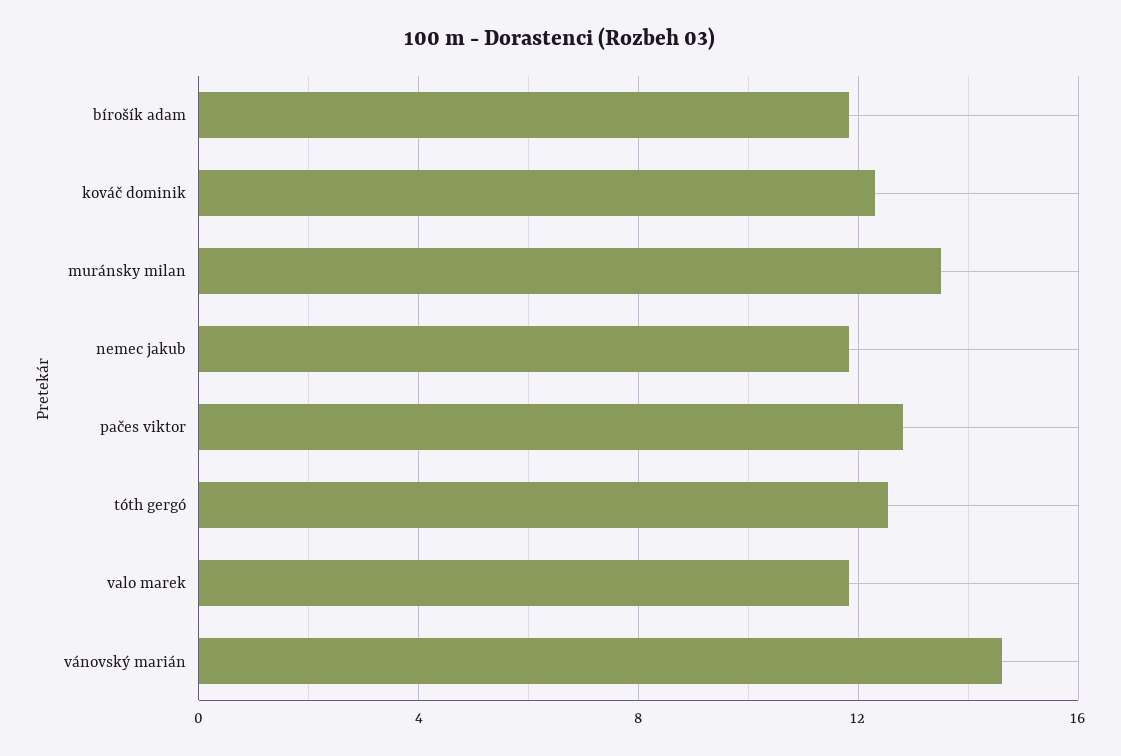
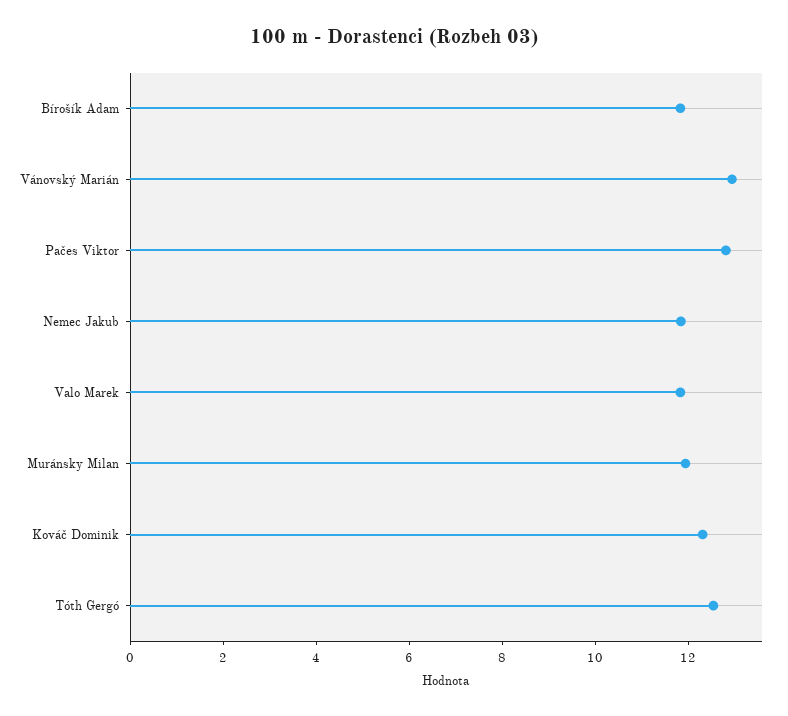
  {
    "bírošík adam": 12,
    "kováč dominik": 12.5,
-   "muránsky milan": 13.5,
+   "muránsky milan": 12,
    "nemec jakub": 12,
    "pačes viktor": 13,
    "tóth gergó": 12.5,
    "valo marek": 12,
-   "vánovský marián": 14.5
+   "vánovský marián": 13
  }

